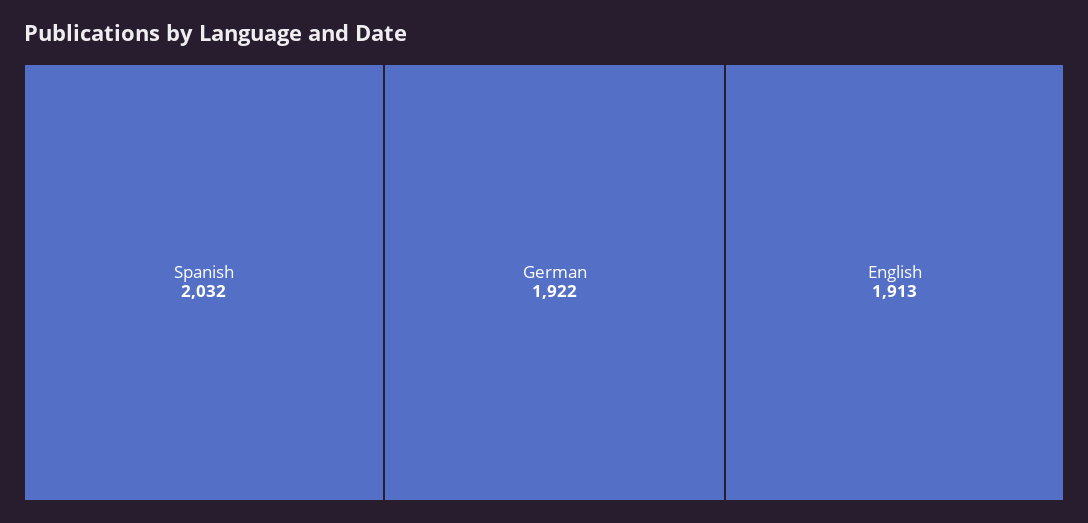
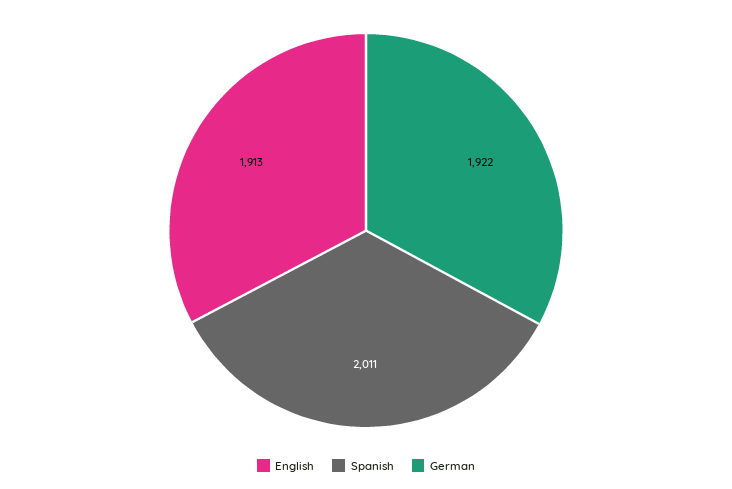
  {
-   "Spanish": 2032,
+   "Spanish": 2011,
    "German": 1922,
    "English": 1913
  }

